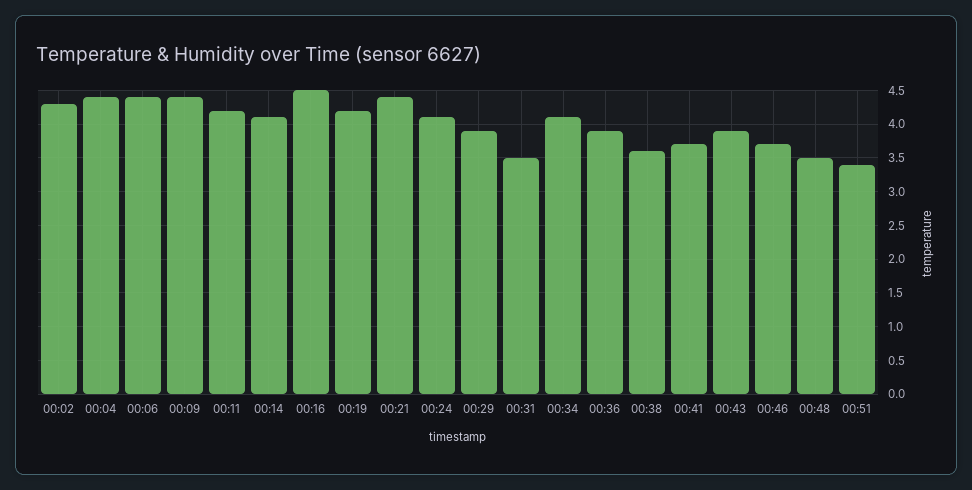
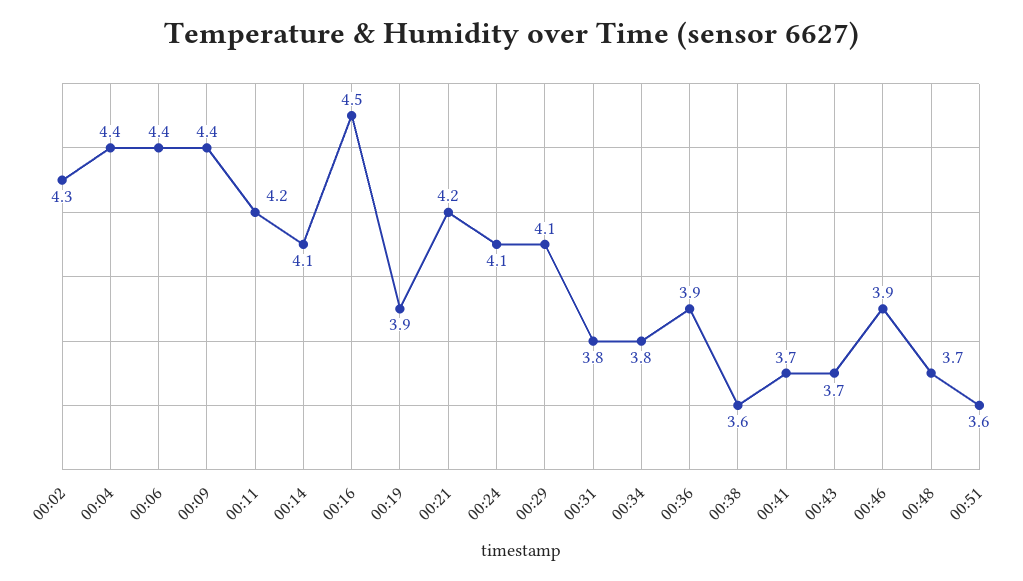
  {
    "00:02": 4.3,
    "00:04": 4.4,
    "00:06": 4.4,
    "00:09": 4.4,
    "00:11": 4.2,
    "00:14": 4.1,
    "00:16": 4.5,
-   "00:19": 4.2,
+   "00:19": 3.9,
-   "00:21": 4.4,
+   "00:21": 4.2,
    "00:24": 4.1,
-   "00:29": 3.9,
+   "00:29": 4.1,
-   "00:31": 3.5,
+   "00:31": 3.8,
-   "00:34": 4.1,
+   "00:34": 3.8,
    "00:36": 3.9,
    "00:38": 3.6,
    "00:41": 3.7,
-   "00:43": 3.9,
+   "00:43": 3.7,
-   "00:46": 3.7,
+   "00:46": 3.9,
-   "00:48": 3.5,
+   "00:48": 3.7,
-   "00:51": 3.4
+   "00:51": 3.6
  }

